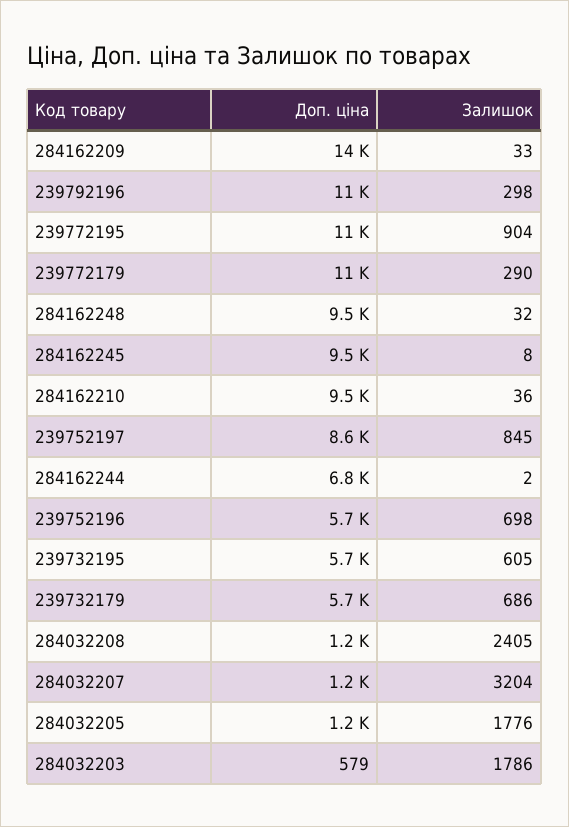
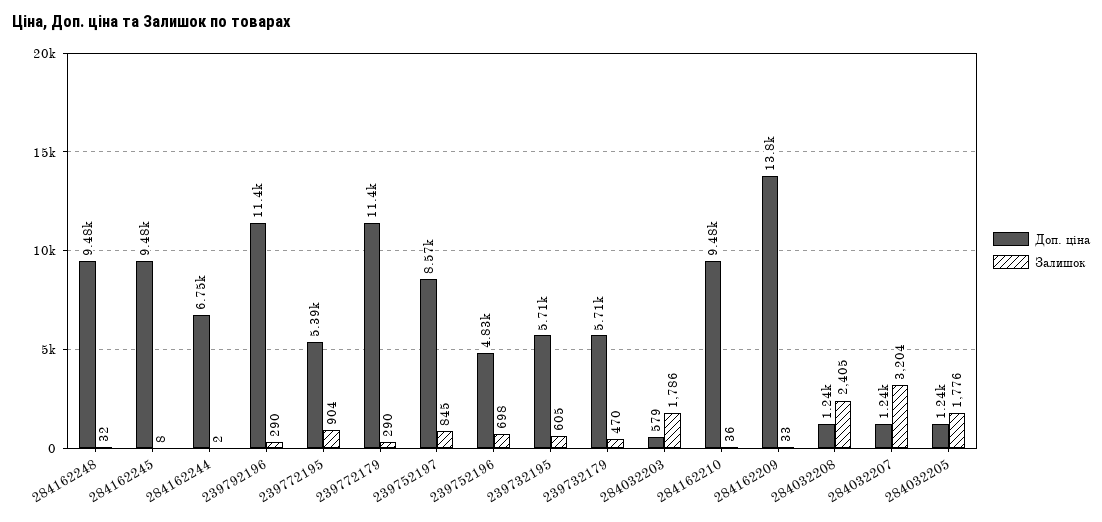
  {
    "Доп. ціна": {
      "284162209": 13800,
      "239792196": 11400,
-     "239772195": 11000,
+     "239772195": 5390,
      "239772179": 11400,
      "284162248": 9480,
      "284162245": 9480,
      "284162210": 9480,
      "239752197": 8570,
      "284162244": 6750,
-     "239752196": 5700,
+     "239752196": 4830,
      "239732195": 5710,
      "239732179": 5710,
      "284032208": 1240,
      "284032207": 1240,
      "284032205": 1240,
      "284032203": 579
    },
    "Залишок": {
      "284162209": 33,
-     "239792196": 298,
+     "239792196": 290,
      "239772195": 904,
      "239772179": 290,
      "284162248": 32,
      "284162245": 8,
      "284162210": 36,
      "239752197": 845,
      "284162244": 2,
      "239752196": 698,
      "239732195": 605,
-     "239732179": 686,
+     "239732179": 470,
      "284032208": 2405,
      "284032207": 3204,
      "284032205": 1776,
      "284032203": 1786
    }
  }

